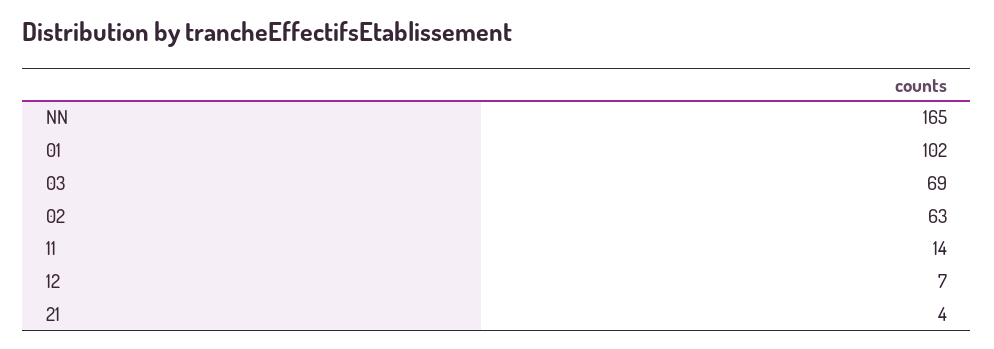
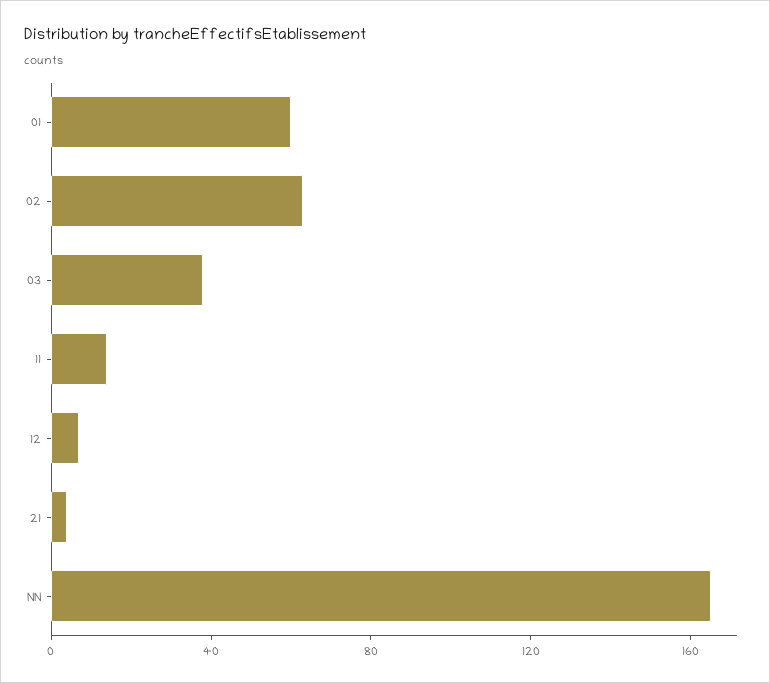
  {
    "NN": 165,
-   "01": 102,
+   "01": 60,
-   "03": 69,
+   "03": 40,
    "02": 63,
    "11": 14,
    "12": 7,
    "21": 4
  }

